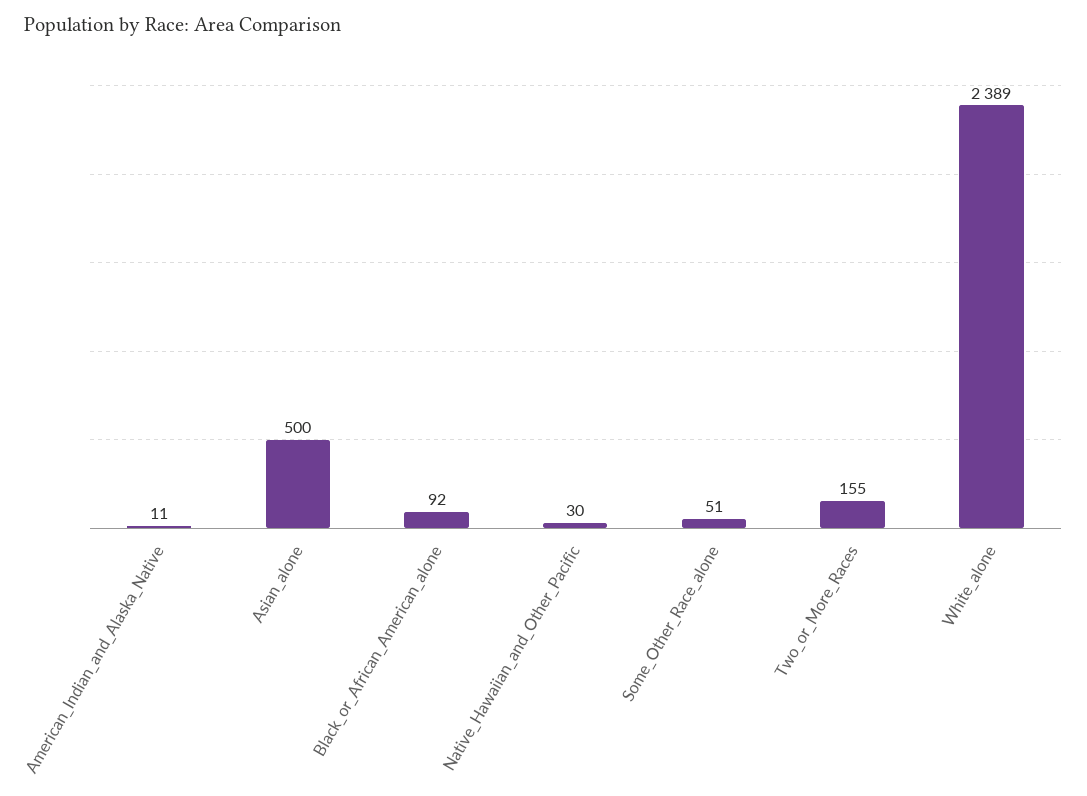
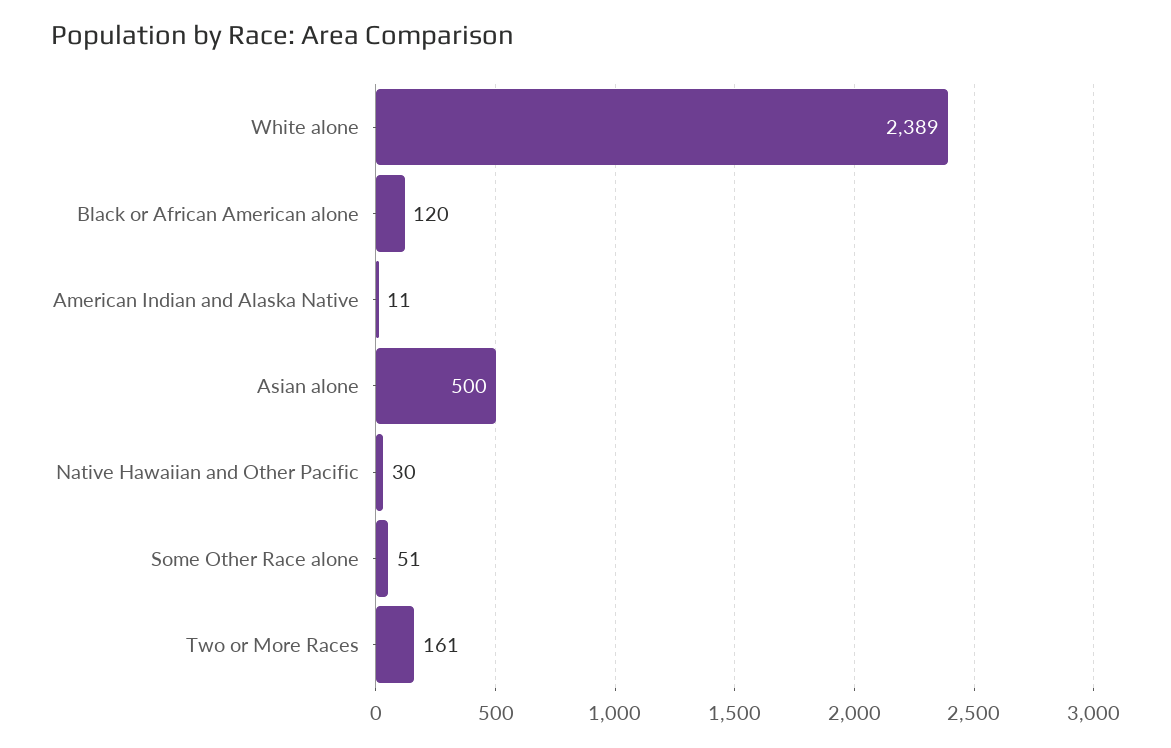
  {
    "American_Indian_and_Alaska_Native": 11,
    "Asian_alone": 500,
-   "Black_or_African_American_alone": 92,
+   "Black_or_African_American_alone": 120,
    "Native_Hawaiian_and_Other_Pacific": 30,
    "Some_Other_Race_alone": 51,
-   "Two_or_More_Races": 155,
+   "Two_or_More_Races": 161,
    "White_alone": 2389
  }

